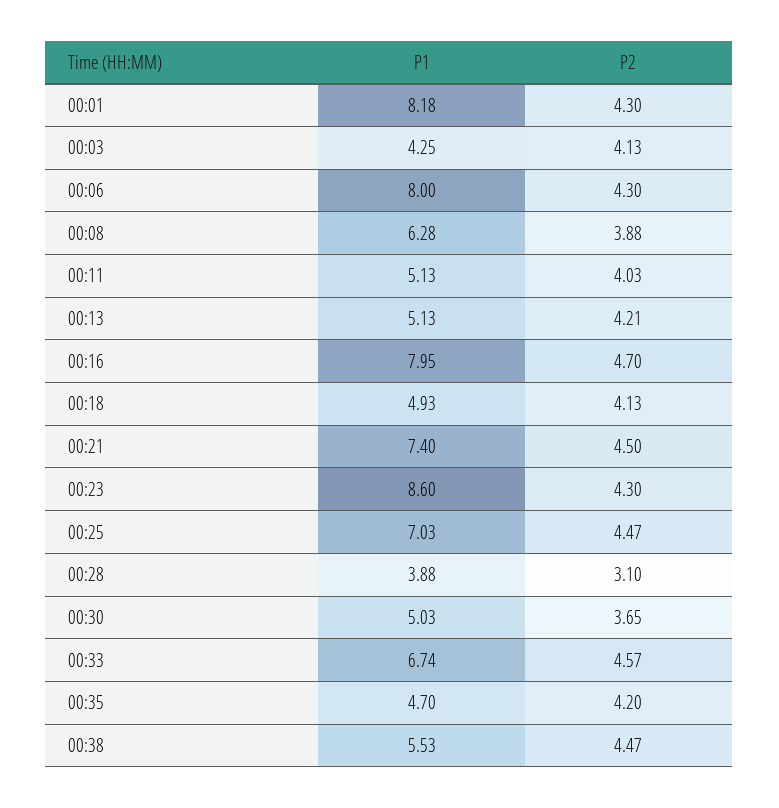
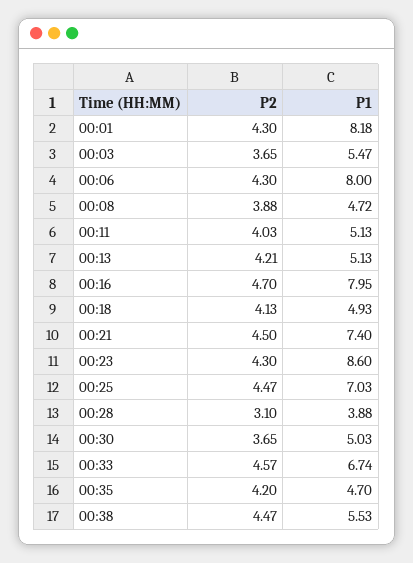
  {
    "P1": {
      "00:01": 8.18,
-     "00:03": 4.25,
+     "00:03": 5.47,
      "00:06": 8,
-     "00:08": 6.28,
+     "00:08": 4.72,
      "00:11": 5.13,
      "00:13": 5.13,
      "00:16": 7.95,
      "00:18": 4.93,
      "00:21": 7.4,
      "00:23": 8.6,
      "00:25": 7.03,
      "00:28": 3.88,
      "00:30": 5.03,
      "00:33": 6.74,
      "00:35": 4.7,
      "00:38": 5.53
    },
    "P2": {
      "00:01": 4.3,
-     "00:03": 4.13,
+     "00:03": 3.65,
      "00:06": 4.3,
      "00:08": 3.88,
      "00:11": 4.03,
      "00:13": 4.21,
      "00:16": 4.7,
      "00:18": 4.13,
      "00:21": 4.5,
      "00:23": 4.3,
      "00:25": 4.47,
      "00:28": 3.1,
      "00:30": 3.65,
      "00:33": 4.57,
      "00:35": 4.2,
      "00:38": 4.47
    }
  }

